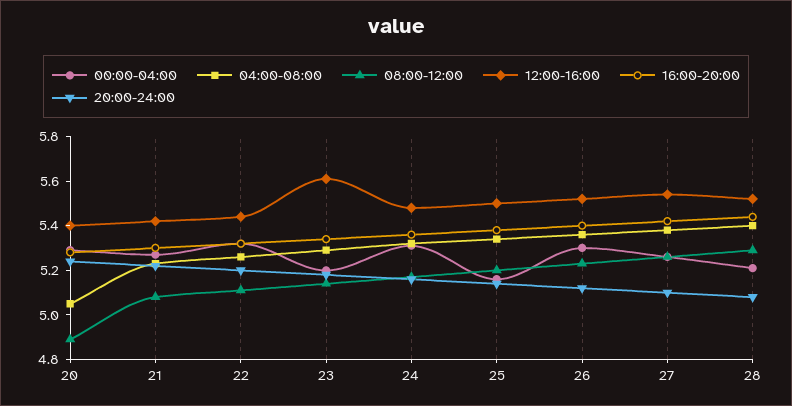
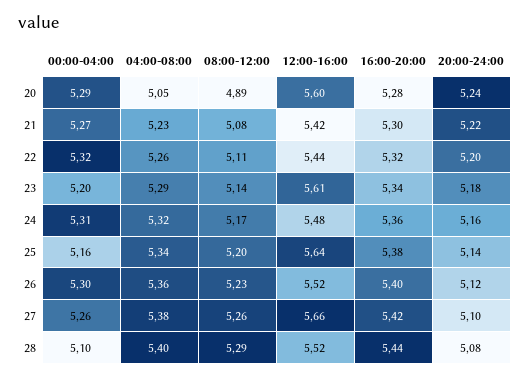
  {
    "00:00-04:00": {
      "20": 5.29,
      "21": 5.27,
      "22": 5.32,
      "23": 5.2,
      "24": 5.31,
      "25": 5.16,
      "26": 5.3,
      "27": 5.26,
-     "28": 5.2
+     "28": 5.1
    },
    "04:00-08:00": {
      "20": 5.05,
      "21": 5.23,
      "22": 5.26,
      "23": 5.29,
      "24": 5.32,
      "25": 5.34,
      "26": 5.36,
      "27": 5.38,
      "28": 5.4
    },
    "08:00-12:00": {
      "20": 4.89,
      "21": 5.08,
      "22": 5.11,
      "23": 5.14,
      "24": 5.17,
      "25": 5.2,
      "26": 5.23,
      "27": 5.26,
      "28": 5.29
    },
    "12:00-16:00": {
-     "20": 5.4,
+     "20": 5.6,
      "21": 5.42,
      "22": 5.44,
      "23": 5.61,
      "24": 5.48,
-     "25": 5.5,
+     "25": 5.64,
      "26": 5.52,
-     "27": 5.55,
+     "27": 5.66,
      "28": 5.52
    },
    "16:00-20:00": {
      "20": 5.28,
      "21": 5.3,
      "22": 5.32,
      "23": 5.34,
      "24": 5.36,
      "25": 5.38,
      "26": 5.4,
      "27": 5.42,
      "28": 5.44
    },
    "20:00-24:00": {
      "20": 5.24,
      "21": 5.22,
      "22": 5.2,
      "23": 5.18,
      "24": 5.16,
      "25": 5.14,
      "26": 5.12,
      "27": 5.1,
      "28": 5.08
    }
  }

